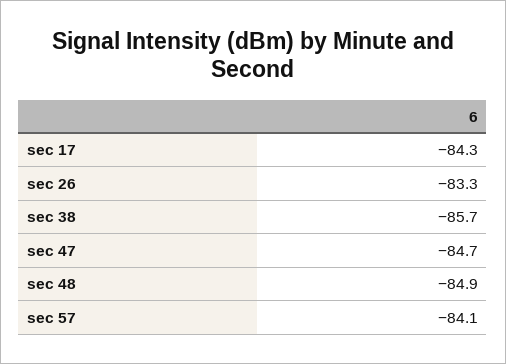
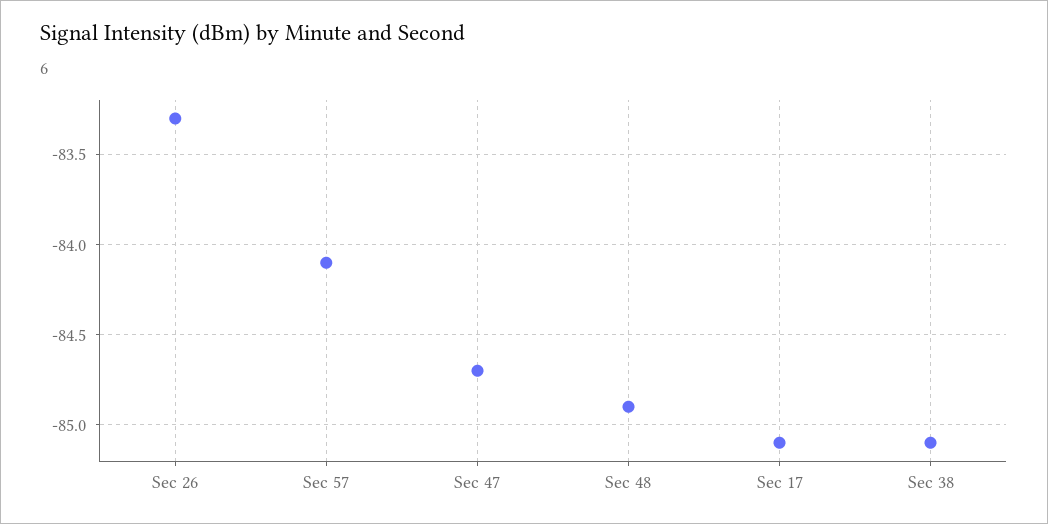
  {
-   "sec 17": -84.3,
+   "sec 17": -85.1,
    "sec 26": -83.3,
-   "sec 38": -85.7,
+   "sec 38": -85.1,
    "sec 47": -84.7,
    "sec 48": -84.9,
    "sec 57": -84.1
  }

